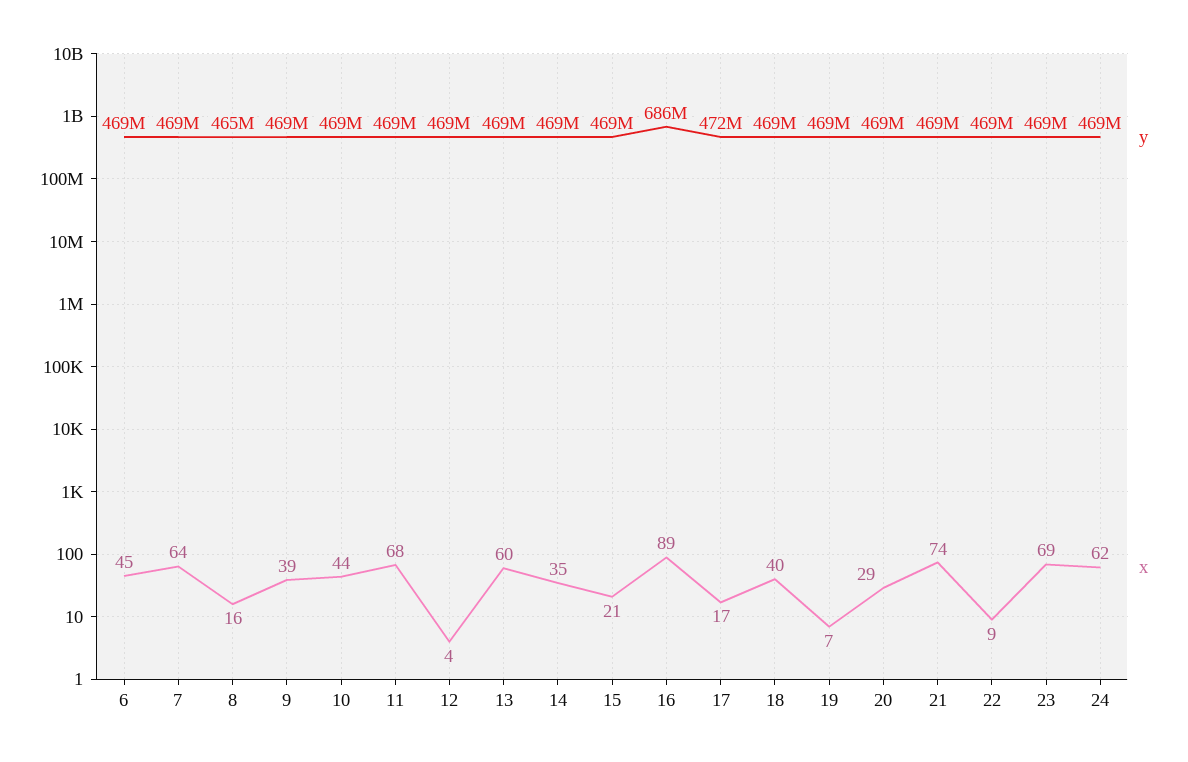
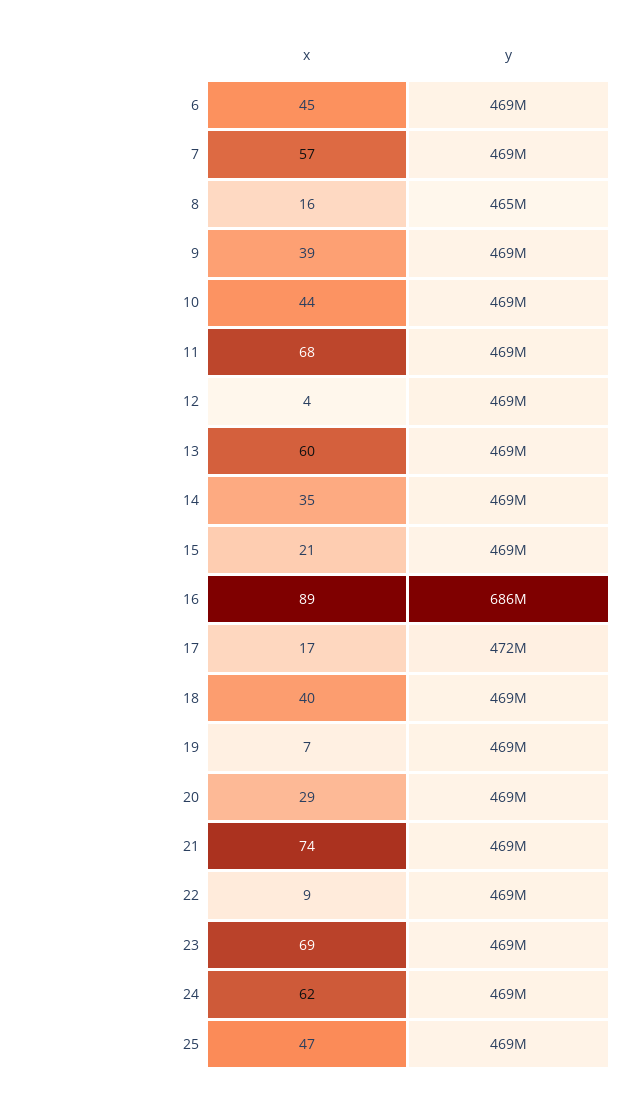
  {
    "y": {
      "6": 469000000,
      "7": 469000000,
      "8": 465000000,
      "9": 469000000,
      "10": 469000000,
      "11": 469000000,
      "12": 469000000,
      "13": 469000000,
      "14": 469000000,
      "15": 469000000,
      "16": 686000000,
      "17": 472000000,
      "18": 469000000,
      "19": 469000000,
      "20": 469000000,
      "21": 469000000,
      "22": 469000000,
      "23": 469000000,
-     "24": 469000000
+     "24": 469000000,
+     "25": 469000000
    },
    "x": {
      "6": 45,
-     "7": 64,
+     "7": 57,
      "8": 16,
      "9": 39,
      "10": 44,
      "11": 68,
      "12": 4,
      "13": 60,
      "14": 35,
      "15": 21,
      "16": 89,
      "17": 17,
      "18": 40,
      "19": 7,
      "20": 29,
      "21": 74,
      "22": 9,
      "23": 69,
-     "24": 62
+     "24": 62,
+     "25": 47
    }
  }

